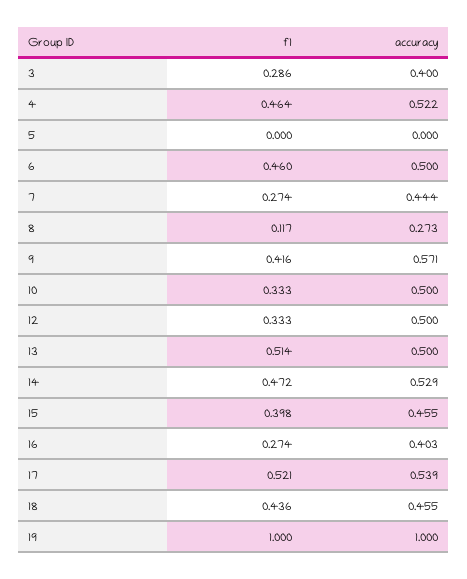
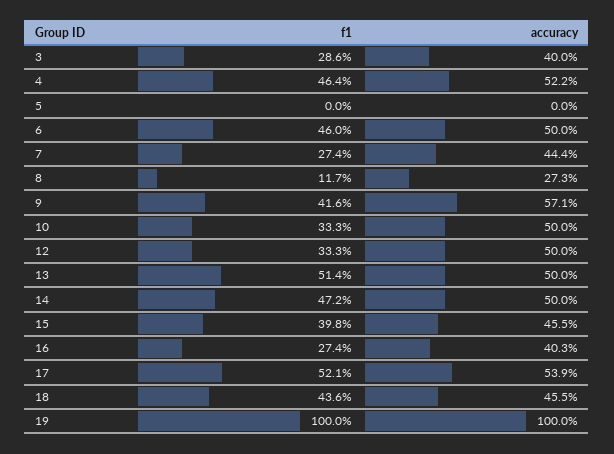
  {
    "f1": {
      "3": 0.286,
      "4": 0.464,
      "5": 0,
      "6": 0.46,
      "7": 0.274,
      "8": 0.117,
      "9": 0.416,
      "10": 0.333,
      "12": 0.333,
      "13": 0.514,
      "14": 0.472,
      "15": 0.398,
      "16": 0.274,
      "17": 0.521,
      "18": 0.436,
      "19": 1
    },
    "accuracy": {
      "3": 0.4,
      "4": 0.522,
      "5": 0,
      "6": 0.5,
      "7": 0.444,
      "8": 0.273,
      "9": 0.571,
      "10": 0.5,
      "12": 0.5,
      "13": 0.5,
-     "14": 0.529,
+     "14": 0.5,
      "15": 0.455,
      "16": 0.403,
      "17": 0.539,
      "18": 0.455,
      "19": 1
    }
  }

